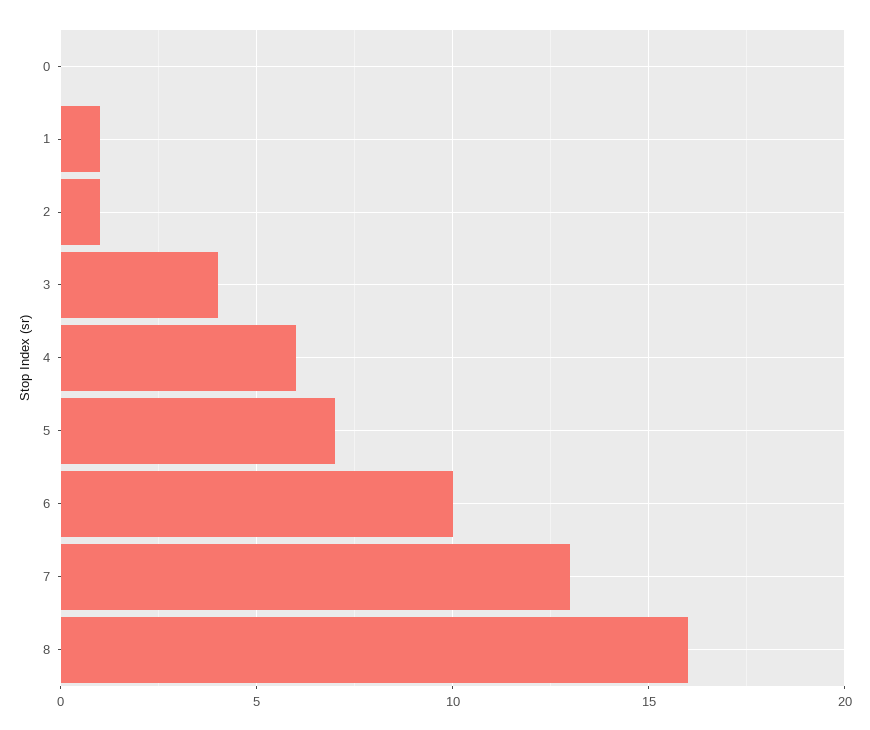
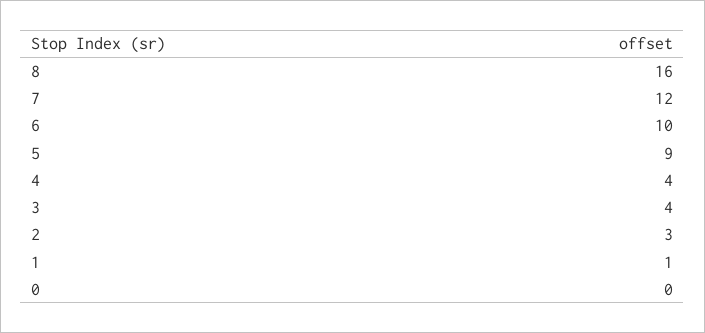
  {
    "0": 0,
    "1": 1,
-   "2": 1,
+   "2": 3,
    "3": 4,
-   "4": 6,
+   "4": 4,
-   "5": 7,
+   "5": 9,
    "6": 10,
-   "7": 13,
+   "7": 12,
    "8": 16
  }

